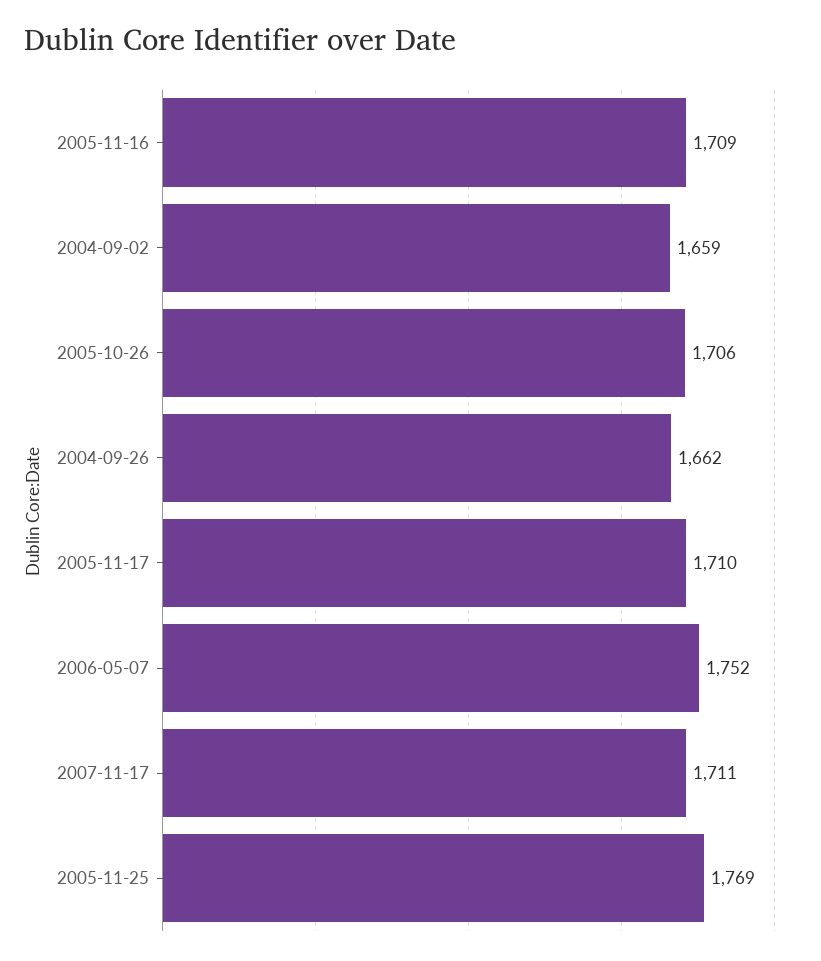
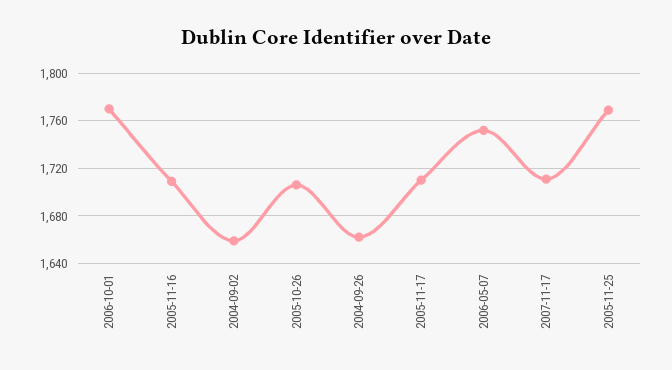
  {
    "2005-11-16": 1709,
    "2004-09-02": 1659,
    "2005-10-26": 1706,
    "2004-09-26": 1662,
    "2005-11-17": 1710,
    "2006-05-07": 1752,
    "2007-11-17": 1711,
-   "2005-11-25": 1769
+   "2005-11-25": 1769,
+   "2006-10-01": 1770
  }

